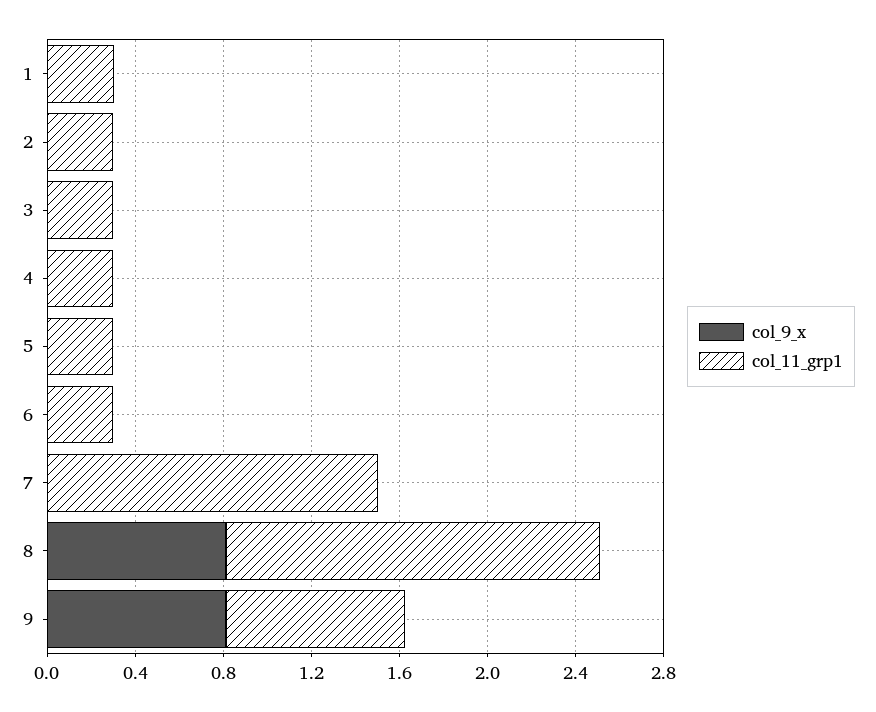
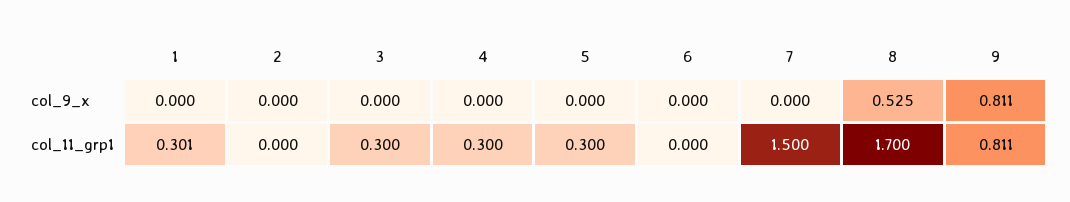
  {
    "col_9_x": {
      "1": 0,
      "2": 0,
      "3": 0,
      "4": 0,
      "5": 0,
      "6": 0,
      "7": 0,
-     "8": 0.8,
+     "8": 0.525,
      "9": 0.811
    },
    "col_11_grp1": {
      "1": 0.301,
-     "2": 0.3,
+     "2": 0,
      "3": 0.3,
      "4": 0.3,
      "5": 0.3,
-     "6": 0.3,
+     "6": 0,
      "7": 1.5,
      "8": 1.7,
      "9": 0.811
    }
  }

